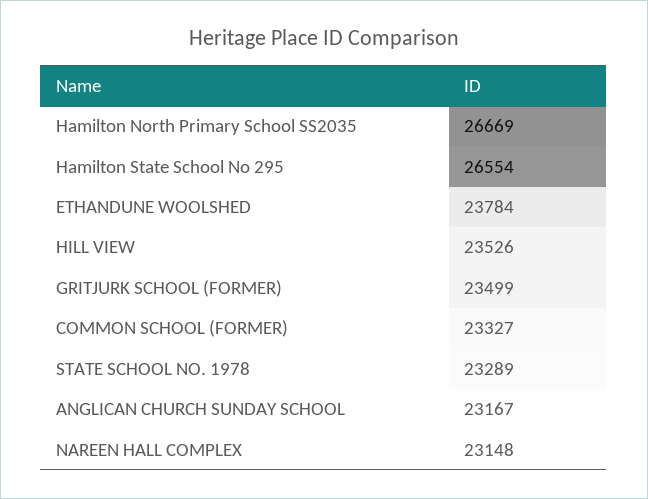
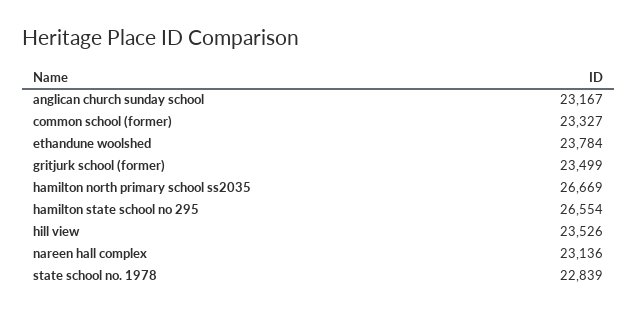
  {
    "Hamilton North Primary School SS2035": 26669,
    "Hamilton State School No 295": 26554,
    "ETHANDUNE WOOLSHED": 23784,
    "HILL VIEW": 23526,
    "GRITJURK SCHOOL (FORMER)": 23499,
    "COMMON SCHOOL (FORMER)": 23327,
-   "STATE SCHOOL NO. 1978": 23289,
+   "STATE SCHOOL NO. 1978": 22839,
    "ANGLICAN CHURCH SUNDAY SCHOOL": 23167,
-   "NAREEN HALL COMPLEX": 23148
+   "NAREEN HALL COMPLEX": 23136
  }

